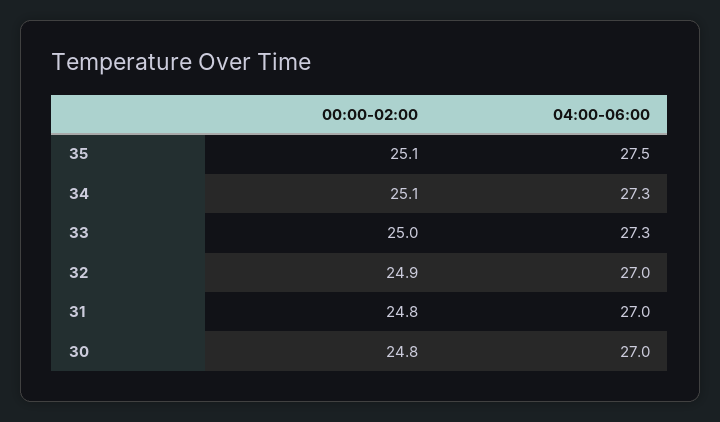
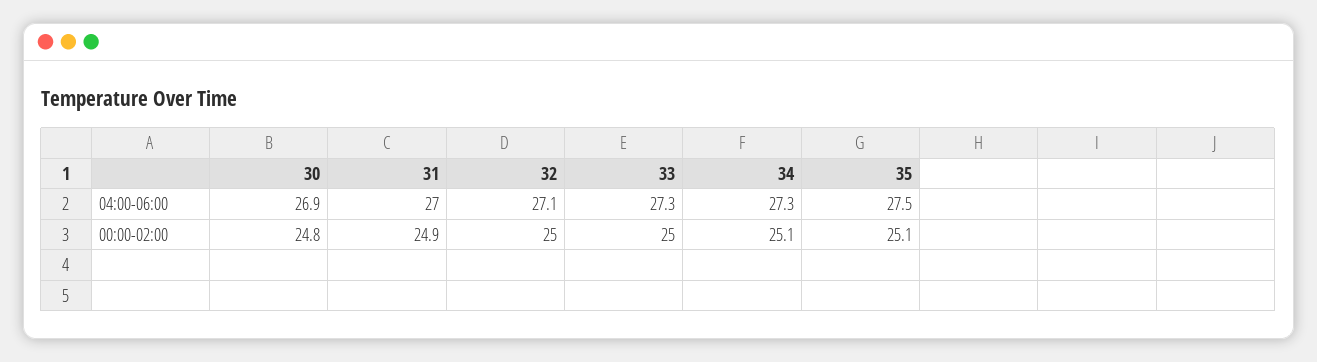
  {
    "00:00-02:00": {
      "35": 25.1,
      "34": 25.1,
      "33": 25,
-     "32": 24.9,
+     "32": 25,
-     "31": 24.8,
+     "31": 24.9,
      "30": 24.8
    },
    "04:00-06:00": {
      "35": 27.5,
      "34": 27.3,
      "33": 27.3,
-     "32": 27,
+     "32": 27.1,
      "31": 27,
-     "30": 27
+     "30": 26.9
    }
  }

